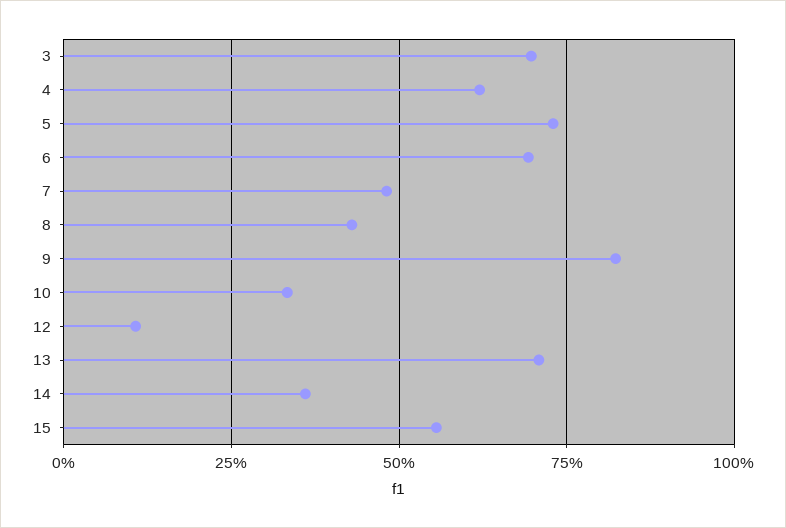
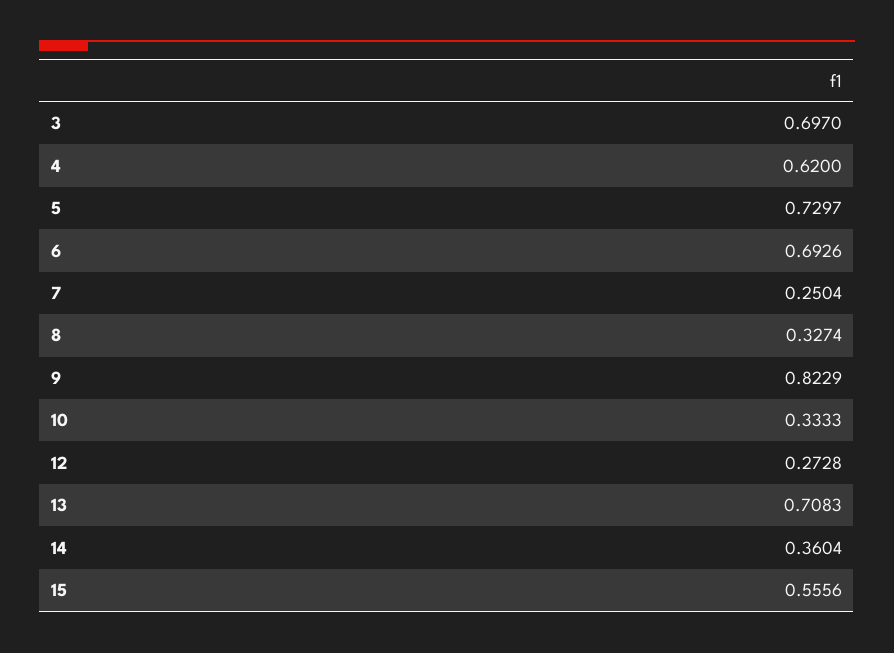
  {
    "3": 0.697,
    "4": 0.62,
    "5": 0.7297,
    "6": 0.6926,
-   "7": 0.475,
+   "7": 0.2504,
-   "8": 0.425,
+   "8": 0.3274,
    "9": 0.8229,
    "10": 0.3333,
-   "12": 0.1,
+   "12": 0.2728,
    "13": 0.7083,
    "14": 0.3604,
    "15": 0.5556
  }

